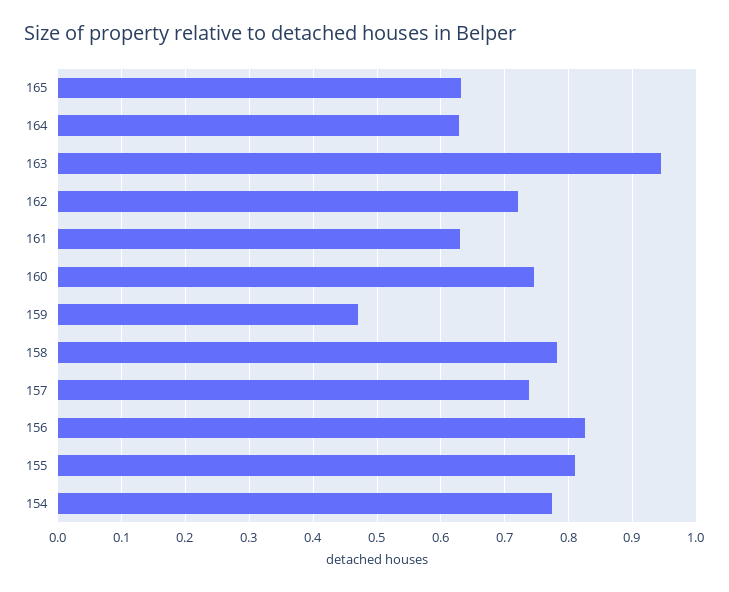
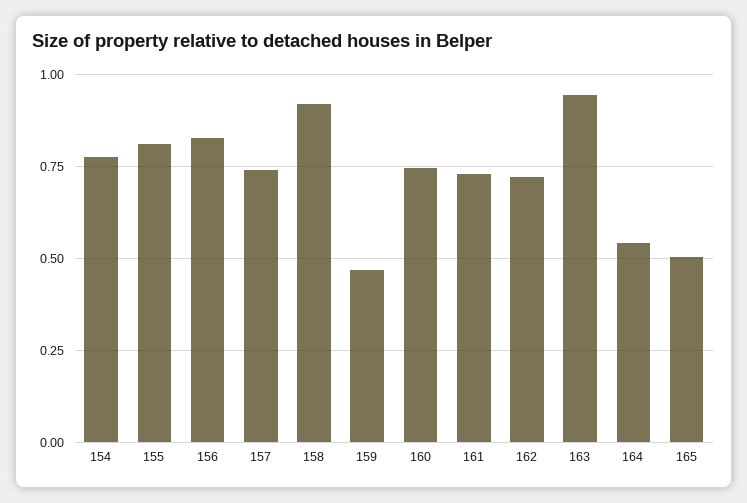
  {
-   "165": 0.63,
+   "165": 0.5,
-   "164": 0.63,
+   "164": 0.55,
    "163": 0.95,
    "162": 0.72,
-   "161": 0.63,
+   "161": 0.725,
    "160": 0.75,
    "159": 0.47,
-   "158": 0.78,
+   "158": 0.925,
    "157": 0.74,
    "156": 0.83,
    "155": 0.81,
    "154": 0.77
  }

